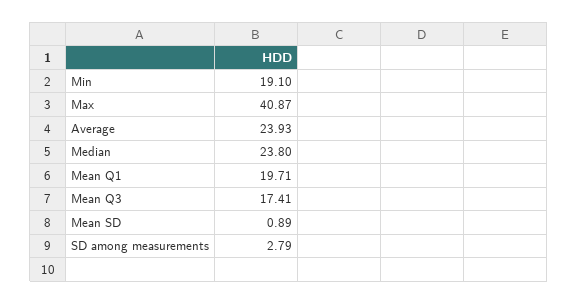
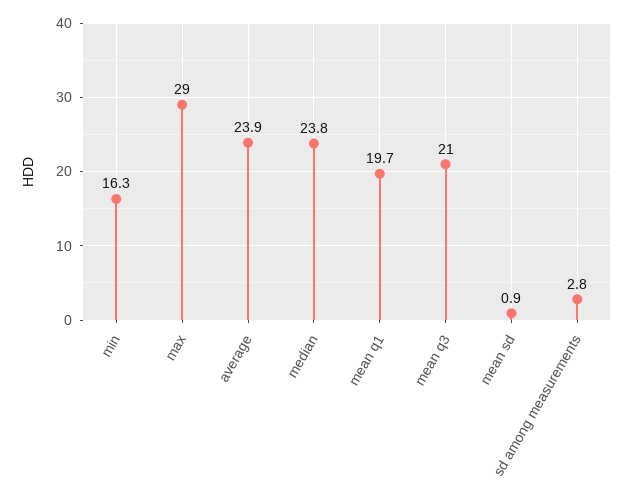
  {
-   "Min": 19.1,
+   "Min": 16.3,
-   "Max": 40.87,
+   "Max": 29,
    "Average": 23.93,
    "Median": 23.8,
    "Mean Q1": 19.71,
-   "Mean Q3": 17.41,
+   "Mean Q3": 21,
    "Mean SD": 0.89,
    "SD among measurements": 2.79
  }

